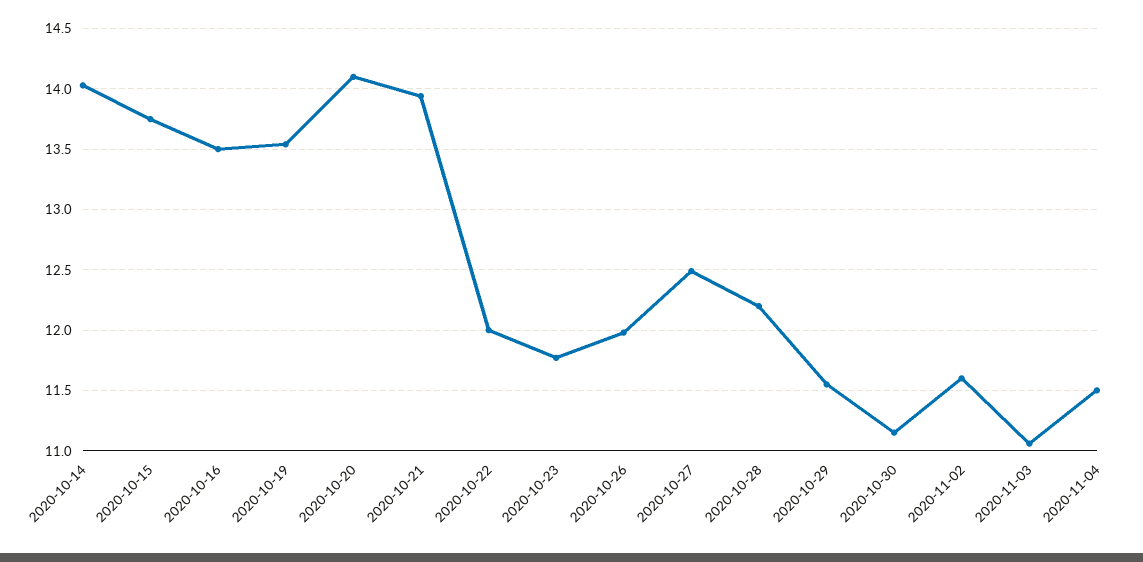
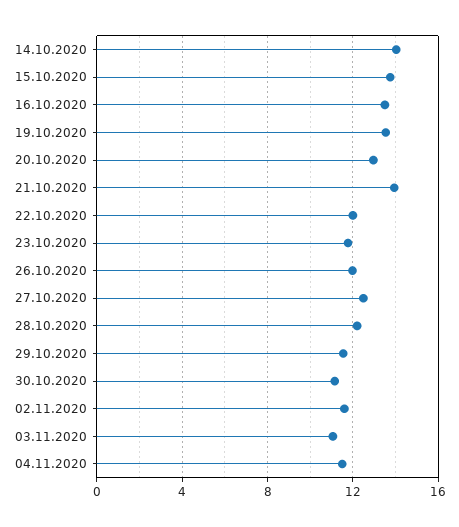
  {
    "2020-10-14": 14.05,
    "2020-10-15": 13.75,
    "2020-10-16": 13.5,
    "2020-10-19": 13.55,
-   "2020-10-20": 14.1,
+   "2020-10-20": 13,
    "2020-10-21": 13.95,
    "2020-10-22": 12,
    "2020-10-23": 11.75,
    "2020-10-26": 12,
    "2020-10-27": 12.5,
    "2020-10-28": 12.2,
    "2020-10-29": 11.55,
    "2020-10-30": 11.15,
    "2020-11-02": 11.6,
    "2020-11-03": 11.05,
    "2020-11-04": 11.5
  }

